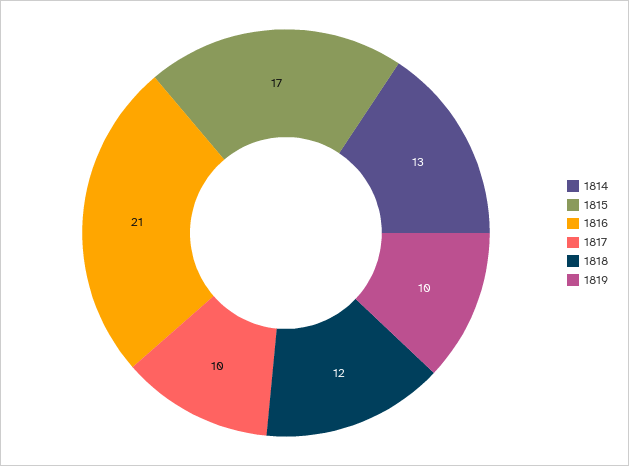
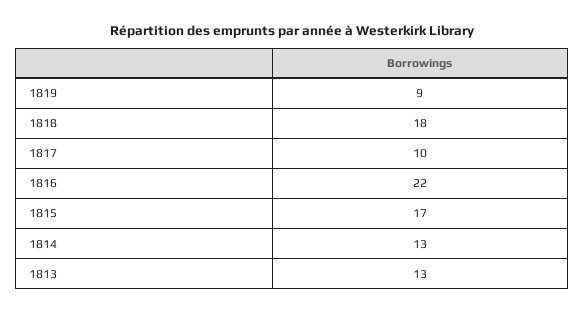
  {
    "1814": 13,
    "1815": 17,
-   "1816": 21,
+   "1816": 22,
    "1817": 10,
-   "1818": 12,
+   "1818": 18,
-   "1819": 10
+   "1819": 9,
+   "1813": 13
  }

